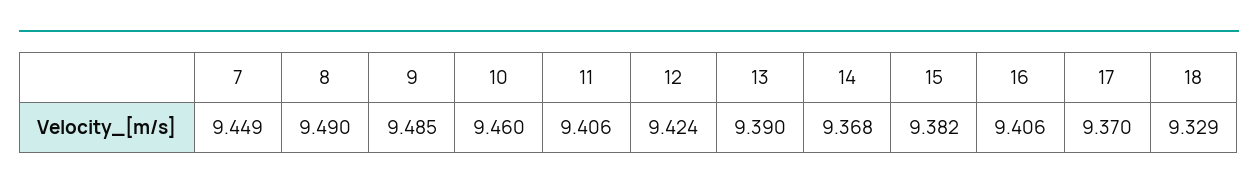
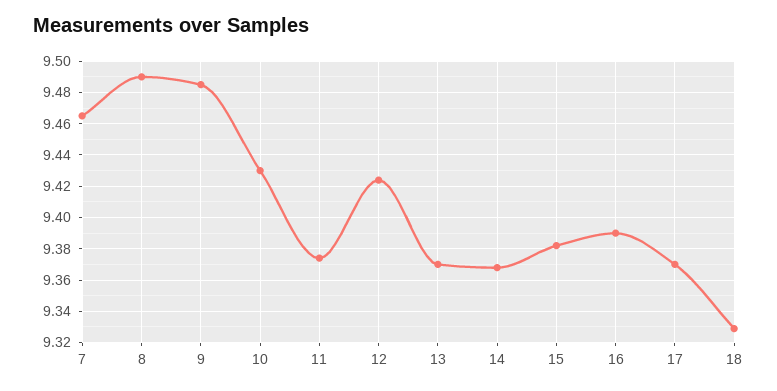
  {
-   "7": 9.449,
+   "7": 9.465,
    "8": 9.49,
    "9": 9.485,
-   "10": 9.46,
+   "10": 9.43,
-   "11": 9.406,
+   "11": 9.375,
    "12": 9.424,
-   "13": 9.39,
+   "13": 9.37,
    "14": 9.368,
    "15": 9.382,
-   "16": 9.406,
+   "16": 9.39,
    "17": 9.37,
    "18": 9.329
  }

